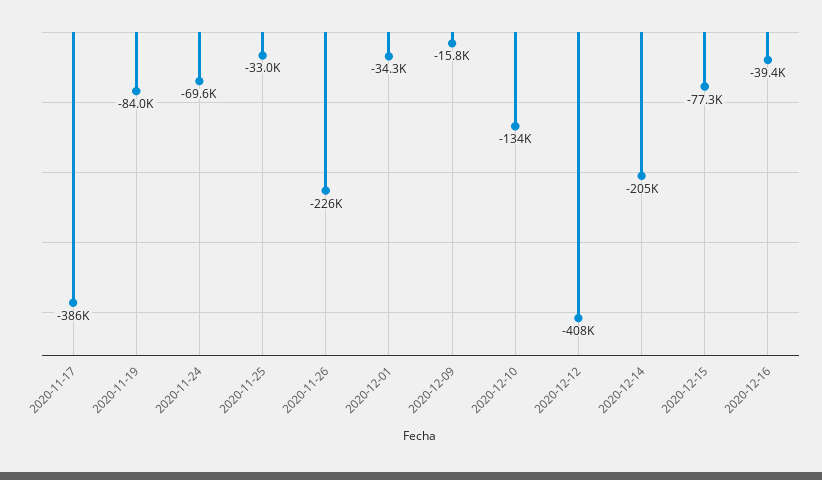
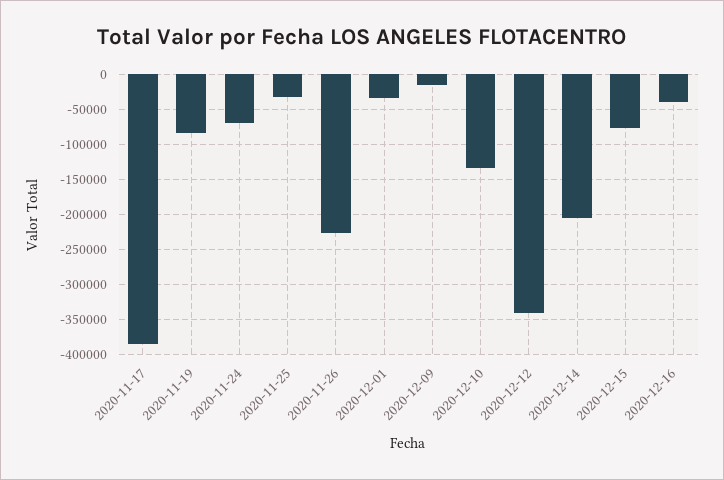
  {
    "2020-11-17": -386000,
    "2020-11-19": -84000,
    "2020-11-24": -69600,
    "2020-11-25": -33000,
    "2020-11-26": -226000,
    "2020-12-01": -34300,
    "2020-12-09": -15800,
    "2020-12-10": -134000,
-   "2020-12-12": -408000,
+   "2020-12-12": -340000,
    "2020-12-14": -205000,
    "2020-12-15": -77300,
    "2020-12-16": -39400
  }

